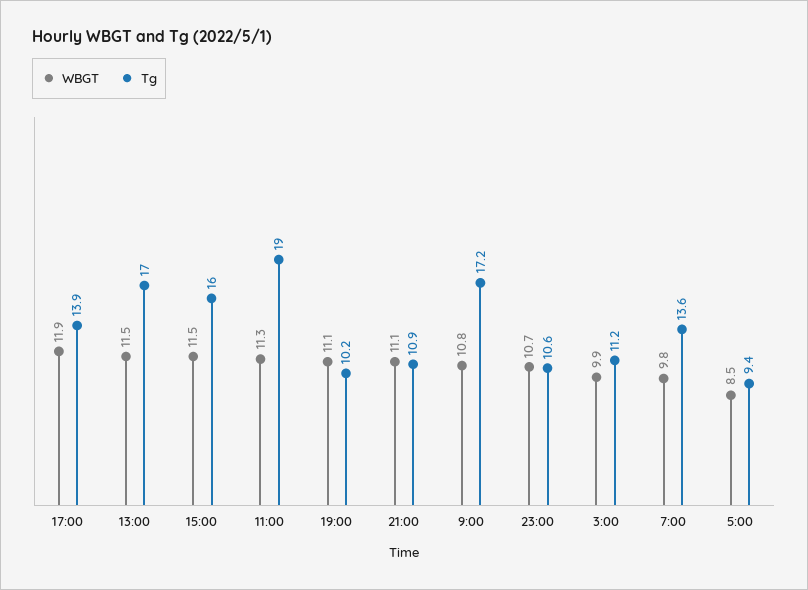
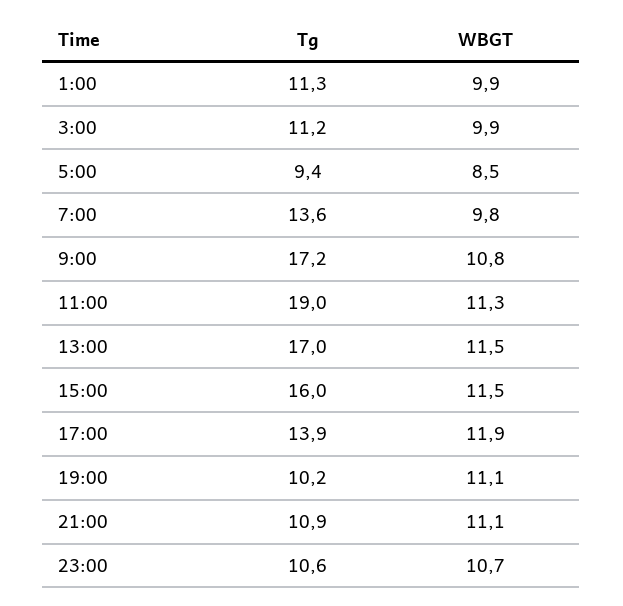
  {
    "WBGT": {
      "17:00": 11.9,
      "13:00": 11.5,
      "15:00": 11.5,
      "11:00": 11.3,
      "19:00": 11.1,
      "21:00": 11.1,
      "9:00": 10.8,
      "23:00": 10.7,
      "3:00": 9.9,
      "7:00": 9.8,
-     "5:00": 8.5
+     "5:00": 8.5,
+     "1:00": 9.9
    },
    "Tg": {
      "17:00": 13.9,
      "13:00": 17,
      "15:00": 16,
      "11:00": 19,
      "19:00": 10.2,
      "21:00": 10.9,
      "9:00": 17.2,
      "23:00": 10.6,
      "3:00": 11.2,
      "7:00": 13.6,
-     "5:00": 9.4
+     "5:00": 9.4,
+     "1:00": 11.3
    }
  }

